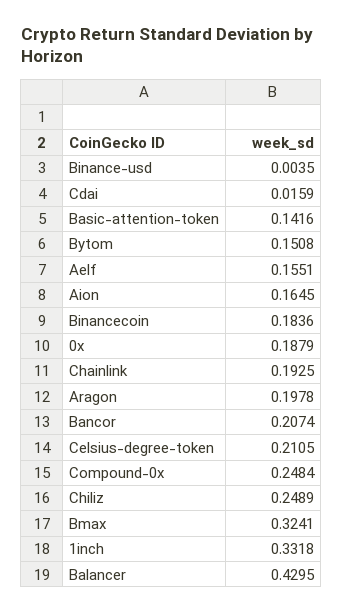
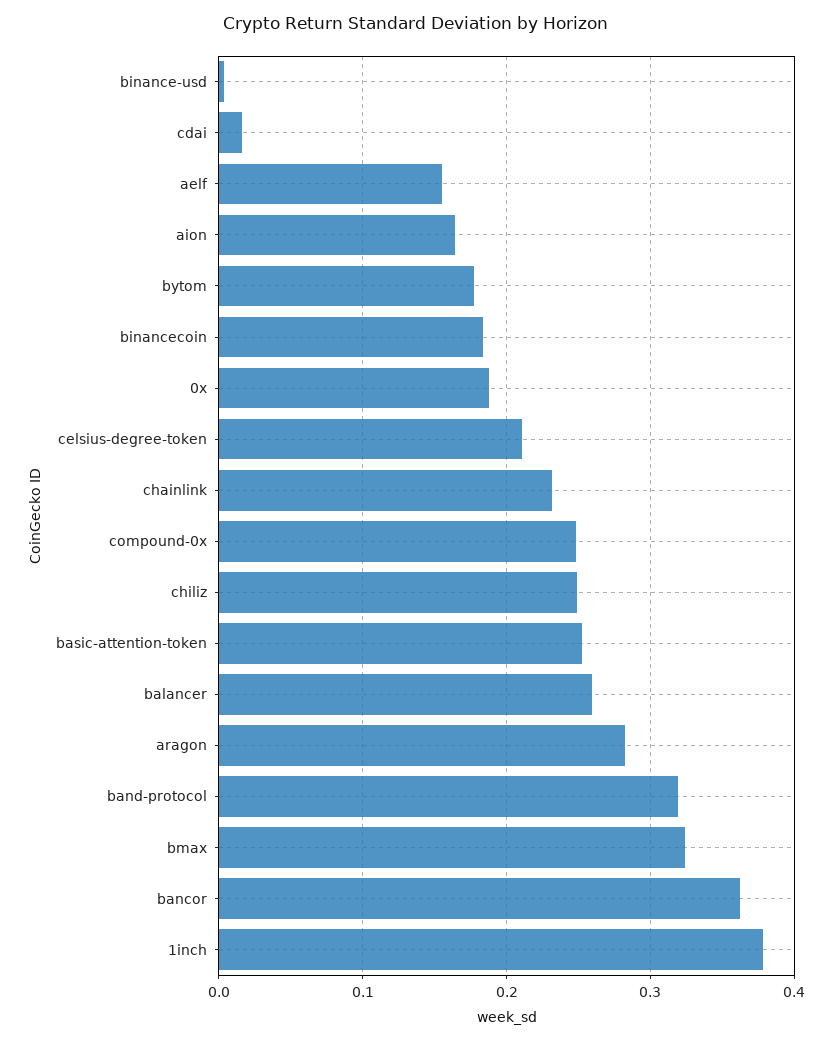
  {
    "Binance-usd": 0.0035,
    "Cdai": 0.0159,
-   "Basic-attention-token": 0.1416,
+   "Basic-attention-token": 0.25,
-   "Bytom": 0.1508,
+   "Bytom": 0.18,
    "Aelf": 0.1551,
    "Aion": 0.1645,
    "Binancecoin": 0.1836,
    "0x": 0.1879,
-   "Chainlink": 0.1925,
+   "Chainlink": 0.23,
-   "Aragon": 0.1978,
+   "Aragon": 0.28,
-   "Bancor": 0.2074,
+   "Bancor": 0.36,
    "Celsius-degree-token": 0.2105,
    "Compound-0x": 0.2484,
    "Chiliz": 0.2489,
    "Bmax": 0.3241,
-   "1inch": 0.3318,
+   "1inch": 0.38,
-   "Balancer": 0.4295
+   "Balancer": 0.26,
+   "band-protocol": 0.32
  }

